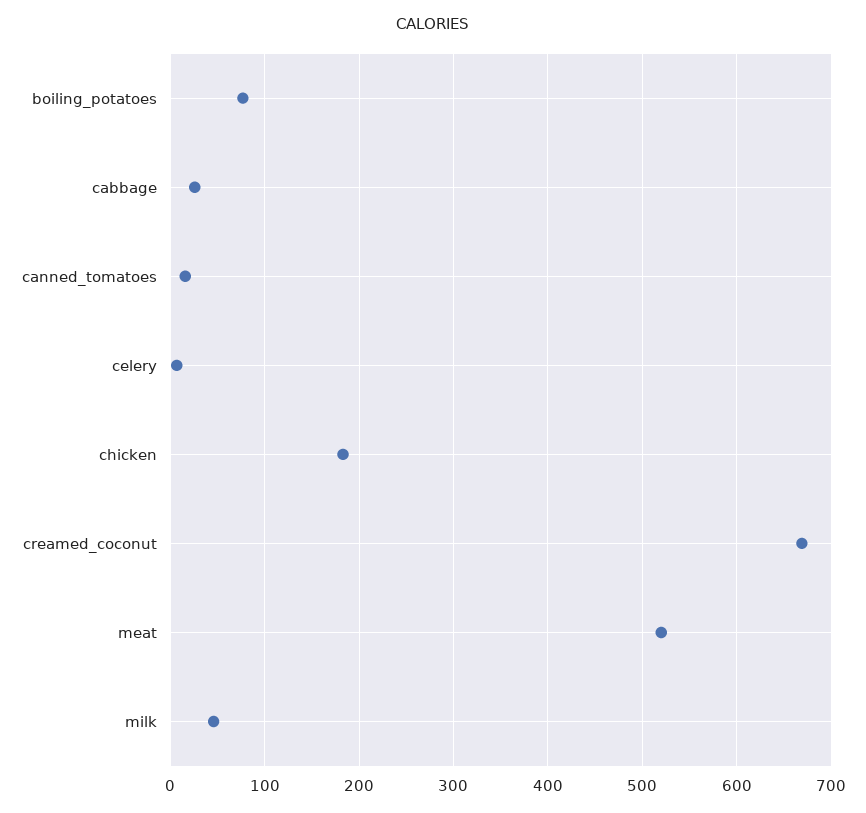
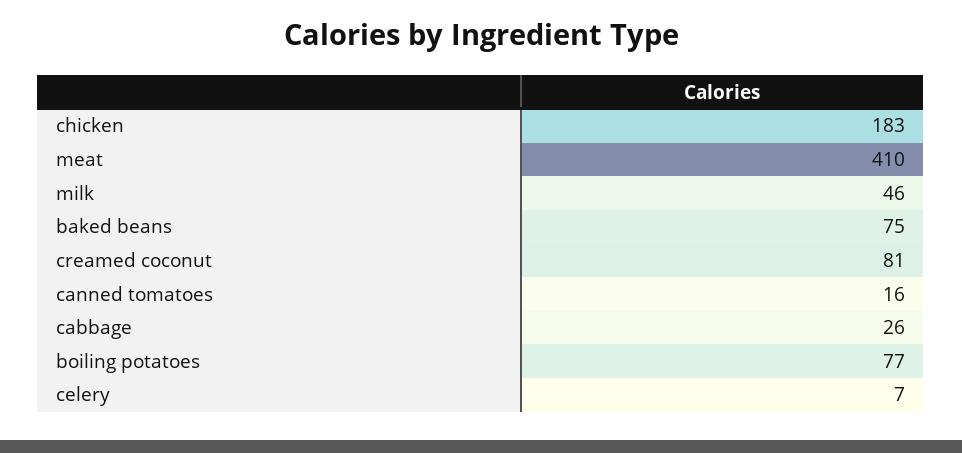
  {
    "boiling_potatoes": 77,
    "cabbage": 26,
    "canned_tomatoes": 16,
    "celery": 7,
    "chicken": 183,
-   "creamed_coconut": 670,
+   "creamed_coconut": 81,
-   "meat": 520,
+   "meat": 410,
-   "milk": 46
+   "milk": 46,
+   "baked beans": 75
  }

